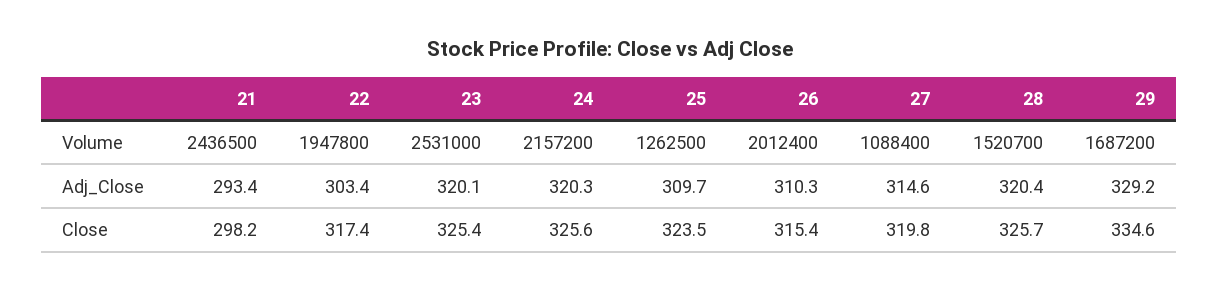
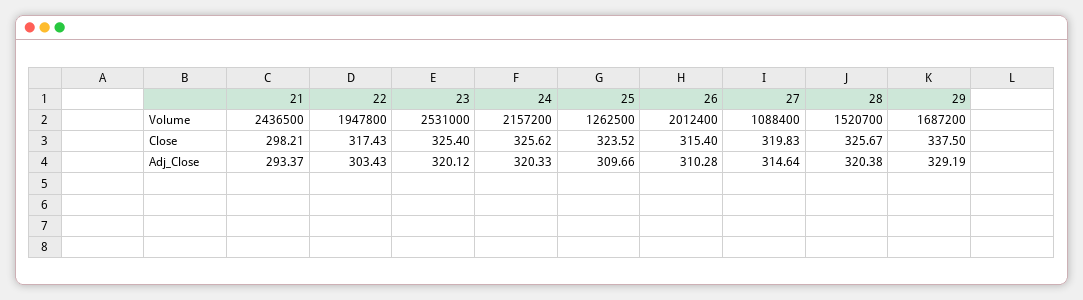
  {
    "21": {
      "Volume": 2436500,
      "Adj_Close": 293.37,
      "Close": 298.21
    },
    "22": {
      "Volume": 1947800,
      "Adj_Close": 303.43,
      "Close": 317.43
    },
    "23": {
      "Volume": 2531000,
      "Adj_Close": 320.12,
      "Close": 325.4
    },
    "24": {
      "Volume": 2157200,
      "Adj_Close": 320.33,
      "Close": 325.62
    },
    "25": {
      "Volume": 1262500,
      "Adj_Close": 309.66,
      "Close": 323.52
    },
    "26": {
      "Volume": 2012400,
      "Adj_Close": 310.28,
      "Close": 315.4
    },
    "27": {
      "Volume": 1088400,
      "Adj_Close": 314.64,
      "Close": 319.83
    },
    "28": {
      "Volume": 1520700,
      "Adj_Close": 320.38,
      "Close": 325.67
    },
    "29": {
      "Volume": 1687200,
      "Adj_Close": 329.19,
-     "Close": 334.6
+     "Close": 337.5
    }
  }

